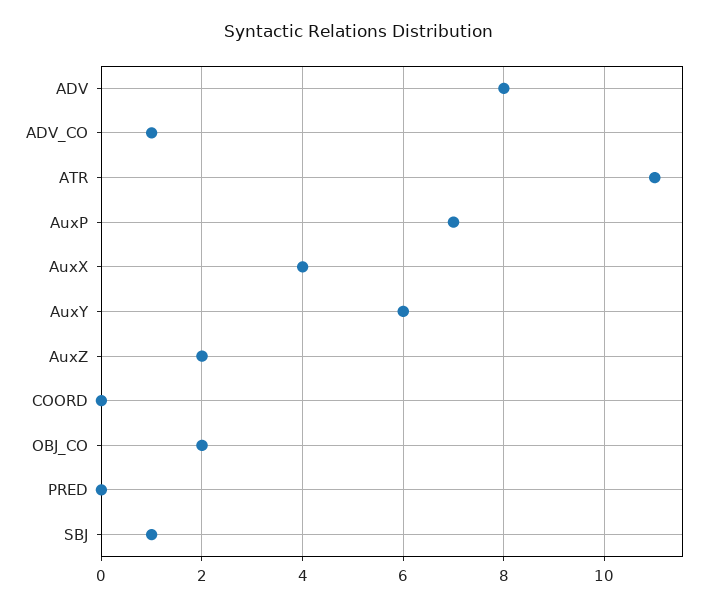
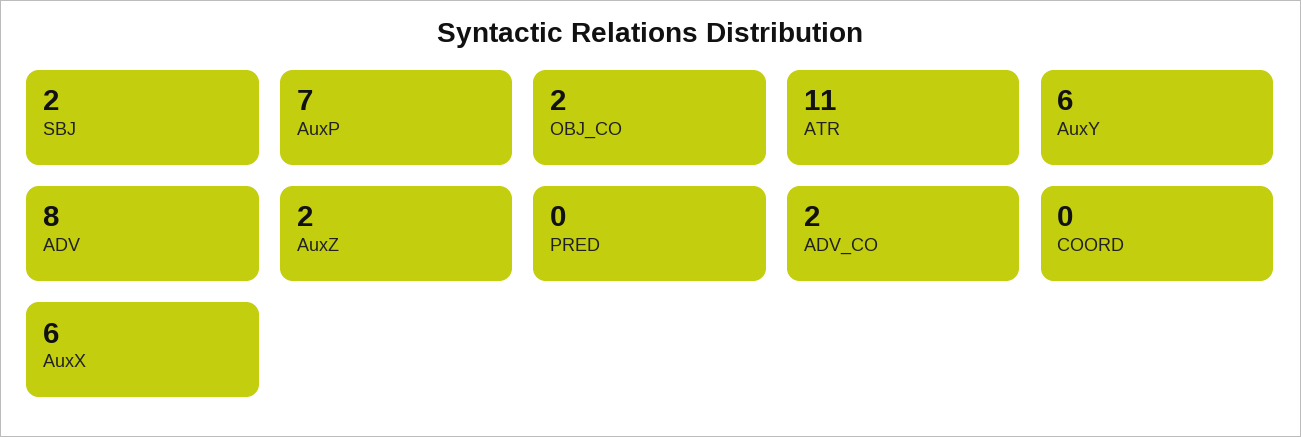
  {
    "ADV": 8,
-   "ADV_CO": 1,
+   "ADV_CO": 2,
    "ATR": 11,
    "AuxP": 7,
-   "AuxX": 4,
+   "AuxX": 6,
    "AuxY": 6,
    "AuxZ": 2,
    "COORD": 0,
    "OBJ_CO": 2,
    "PRED": 0,
-   "SBJ": 1
+   "SBJ": 2
  }

